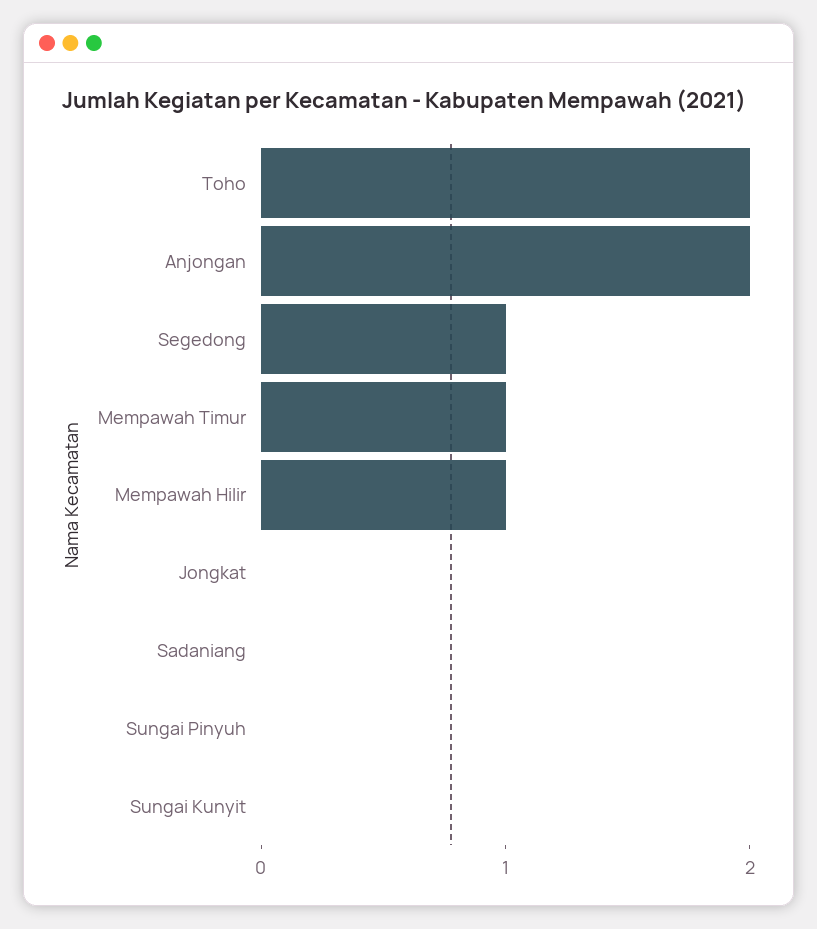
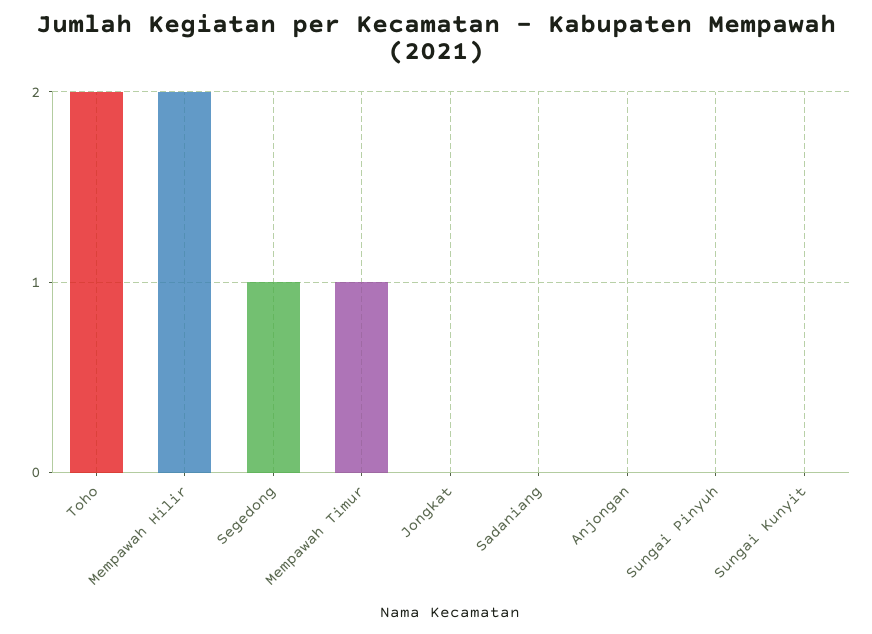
  {
    "Toho": 2,
-   "Anjongan": 2,
+   "Anjongan": 0,
    "Segedong": 1,
    "Mempawah Timur": 1,
-   "Mempawah Hilir": 1,
+   "Mempawah Hilir": 2,
    "Jongkat": 0,
    "Sadaniang": 0,
    "Sungai Pinyuh": 0,
    "Sungai Kunyit": 0
  }

